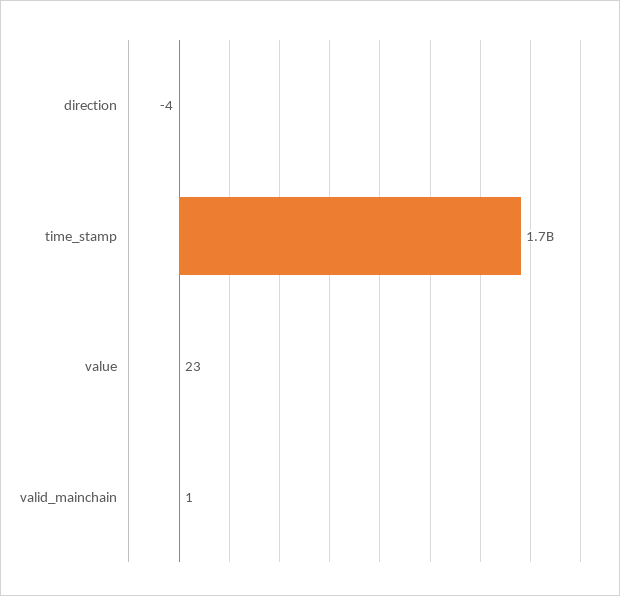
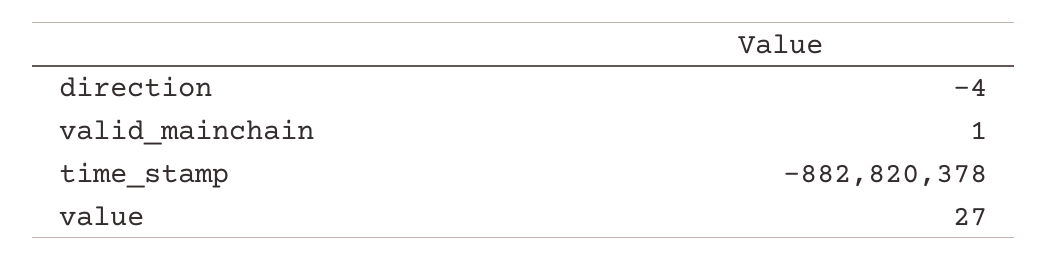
  {
    "direction": -4,
-   "time_stamp": 1700000000,
+   "time_stamp": -882820378,
-   "value": 23,
+   "value": 27,
    "valid_mainchain": 1
  }

